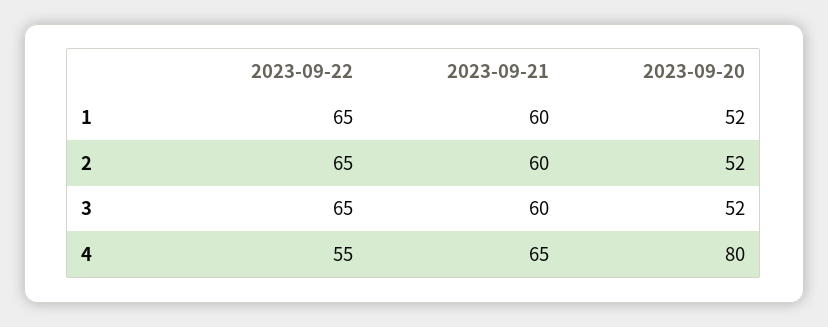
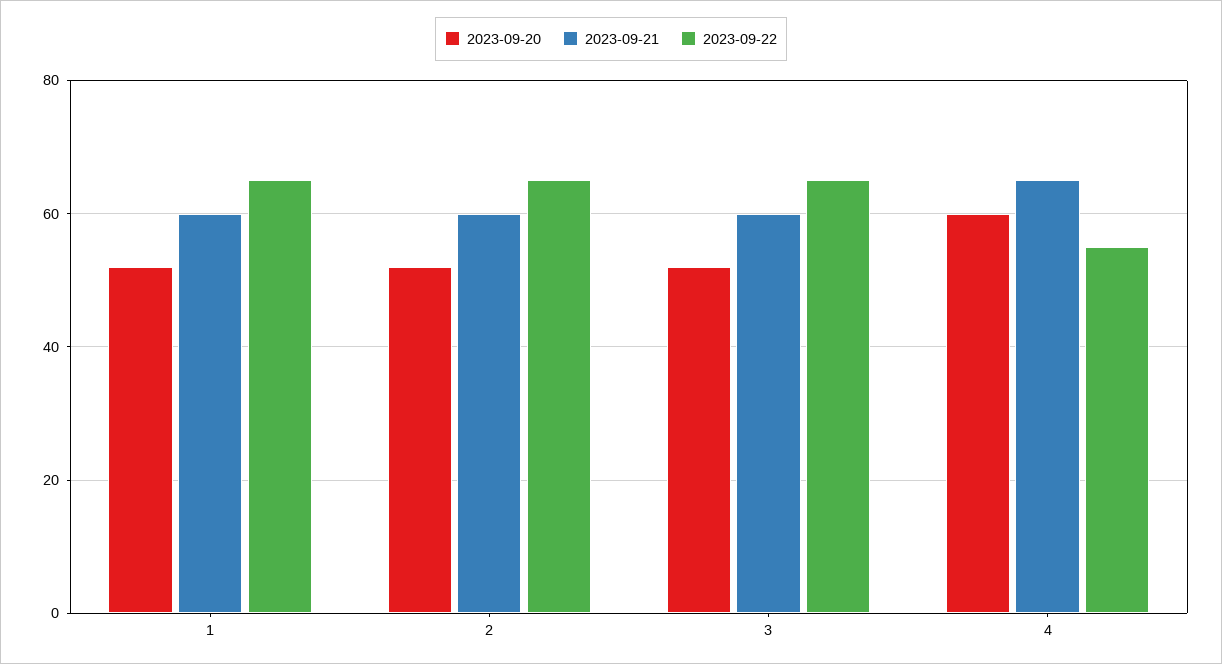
  {
    "2023-09-22": {
      "1": 65,
      "2": 65,
      "3": 65,
      "4": 55
    },
    "2023-09-21": {
      "1": 60,
      "2": 60,
      "3": 60,
      "4": 65
    },
    "2023-09-20": {
      "1": 52,
      "2": 52,
      "3": 52,
-     "4": 80
+     "4": 60
    }
  }

